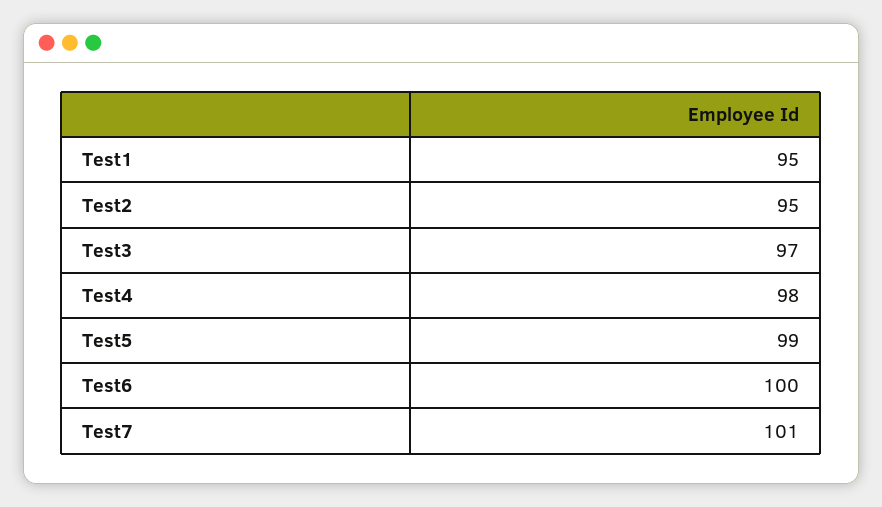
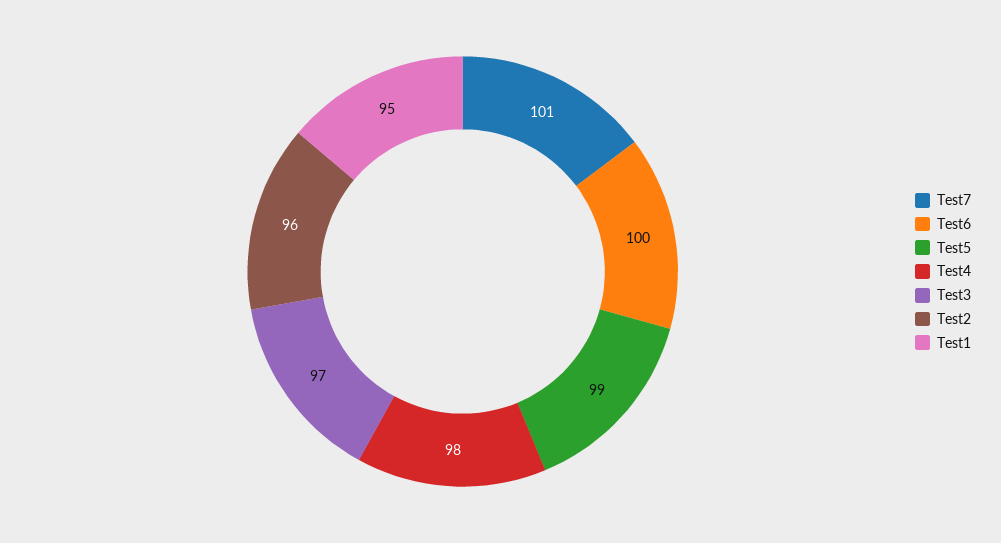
  {
    "Test1": 95,
-   "Test2": 95,
+   "Test2": 96,
    "Test3": 97,
    "Test4": 98,
    "Test5": 99,
    "Test6": 100,
    "Test7": 101
  }

